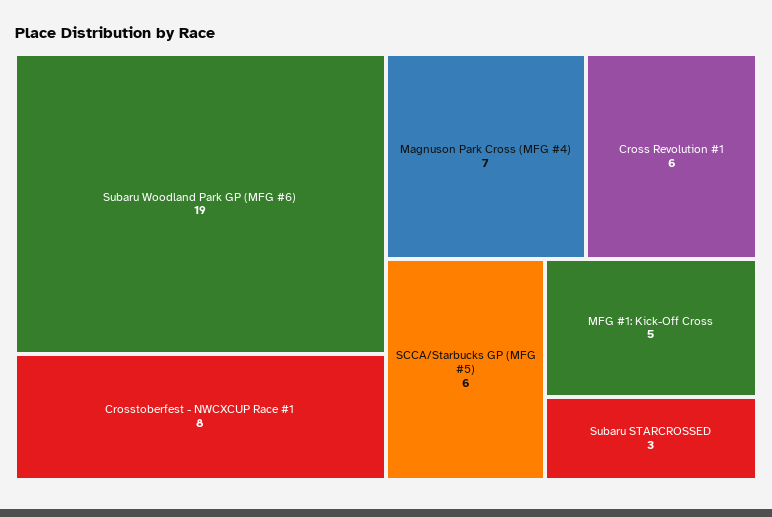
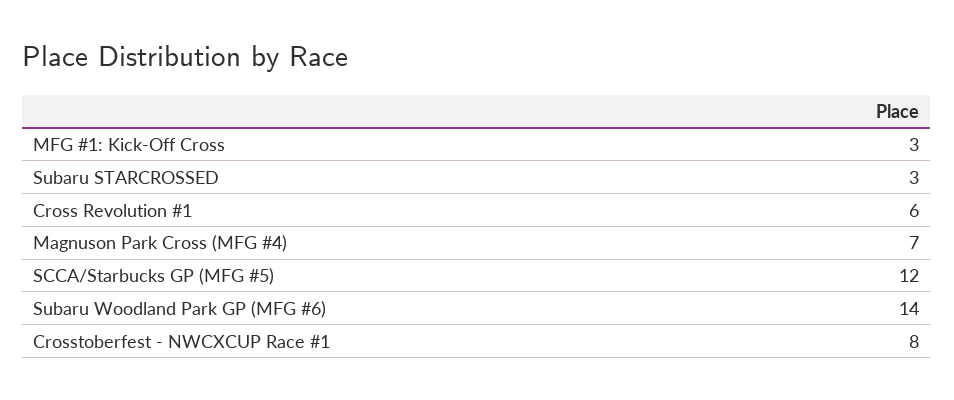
  {
-   "Subaru Woodland Park GP (MFG #6)": 19,
+   "Subaru Woodland Park GP (MFG #6)": 14,
    "Crosstoberfest - NWCXCUP Race #1": 8,
    "Magnuson Park Cross (MFG #4)": 7,
    "Cross Revolution #1": 6,
-   "SCCA/Starbucks GP (MFG #5)": 6,
+   "SCCA/Starbucks GP (MFG #5)": 12,
-   "MFG #1: Kick-Off Cross": 5,
+   "MFG #1: Kick-Off Cross": 3,
    "Subaru STARCROSSED": 3
  }

